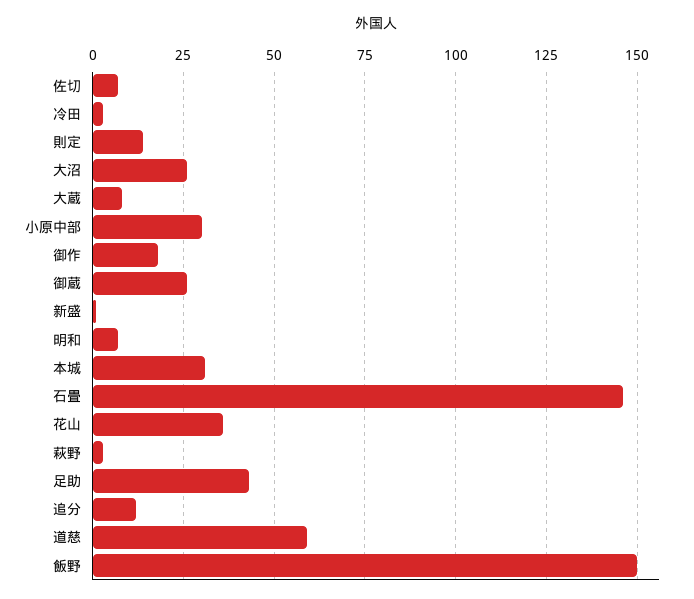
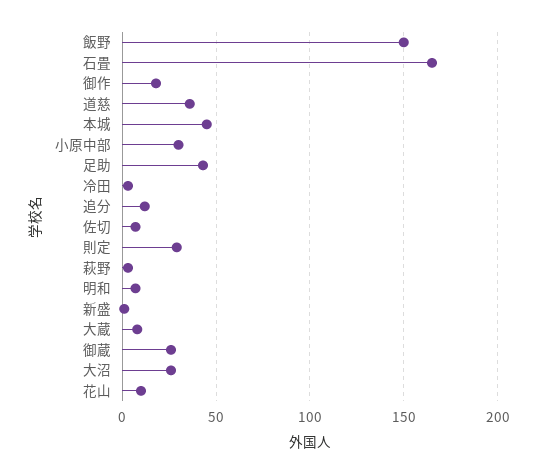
  {
    "佐切": 5,
    "冷田": 5,
-   "則定": 15,
+   "則定": 30,
    "大沼": 25,
    "大蔵": 10,
    "小原中部": 30,
    "御作": 20,
    "御蔵": 25,
    "新盛": 0,
    "明和": 5,
-   "本城": 30,
+   "本城": 45,
-   "石畳": 145,
+   "石畳": 165,
-   "花山": 35,
+   "花山": 10,
    "萩野": 5,
    "足助": 45,
    "追分": 10,
-   "道慈": 60,
+   "道慈": 35,
    "飯野": 150
  }

